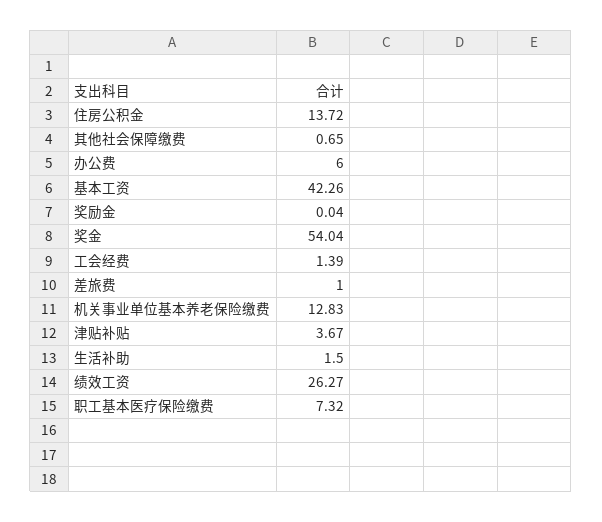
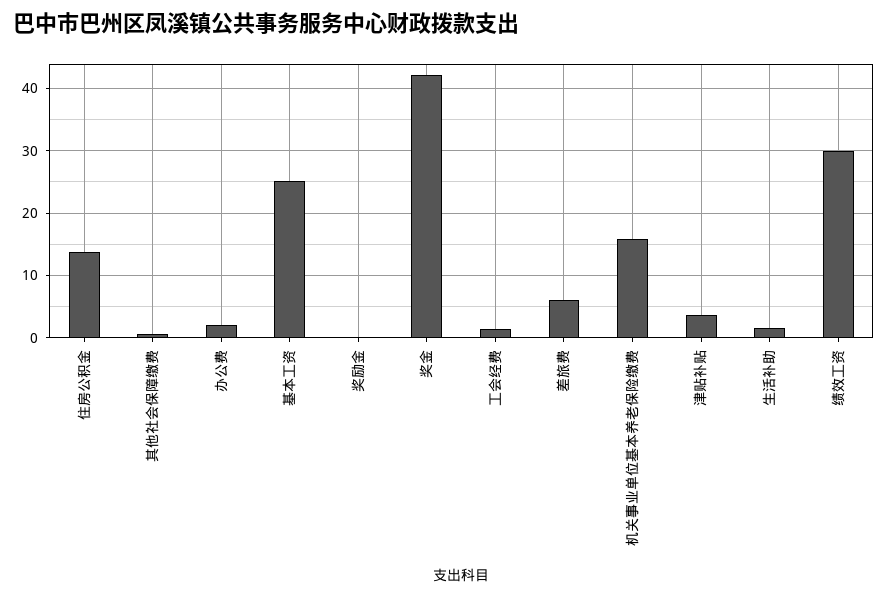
  {
    "住房公积金": 13.72,
    "其他社会保障缴费": 0.65,
-   "办公费": 6,
+   "办公费": 2,
-   "基本工资": 42.26,
+   "基本工资": 25,
    "奖励金": 0.04,
-   "奖金": 54.04,
+   "奖金": 42,
    "工会经费": 1.39,
-   "差旅费": 1,
+   "差旅费": 6,
-   "机关事业单位基本养老保险缴费": 12.83,
+   "机关事业单位基本养老保险缴费": 16,
    "津贴补贴": 3.67,
    "生活补助": 1.5,
-   "绩效工资": 26.27,
+   "绩效工资": 30
-   "职工基本医疗保险缴费": 7.32
  }

